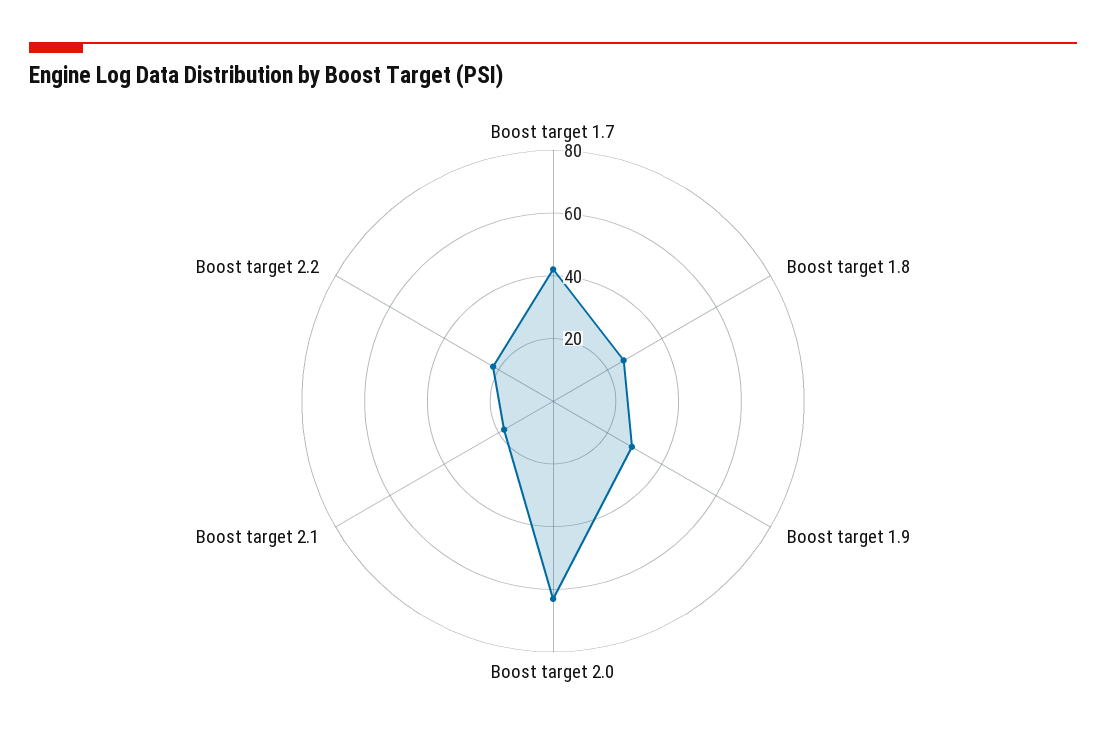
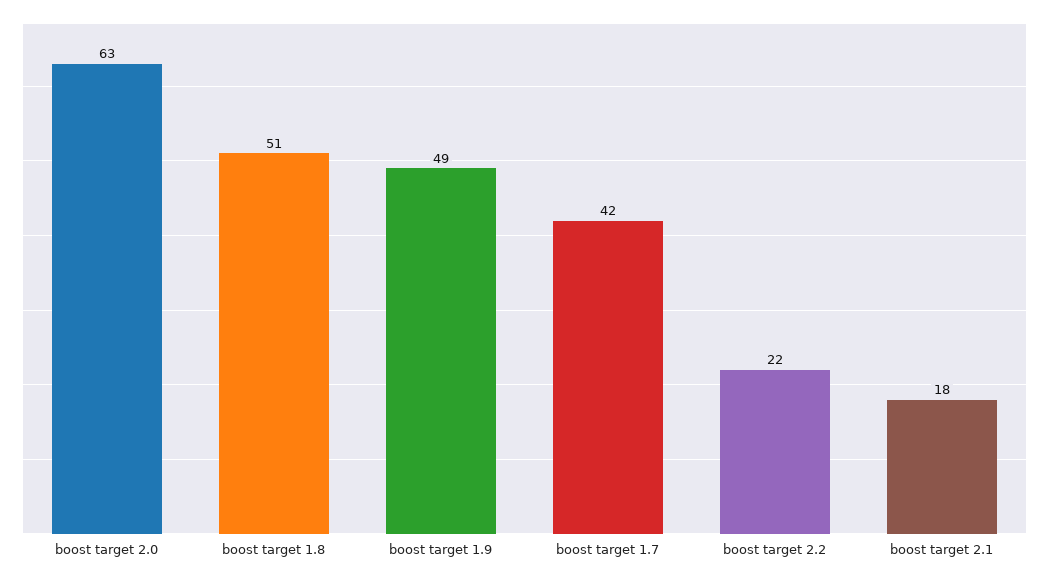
  {
    "Boost target 1.7": 42,
-   "Boost target 1.8": 25,
+   "Boost target 1.8": 51,
-   "Boost target 1.9": 30,
+   "Boost target 1.9": 49,
    "Boost target 2.0": 63,
    "Boost target 2.1": 18,
    "Boost target 2.2": 22
  }

